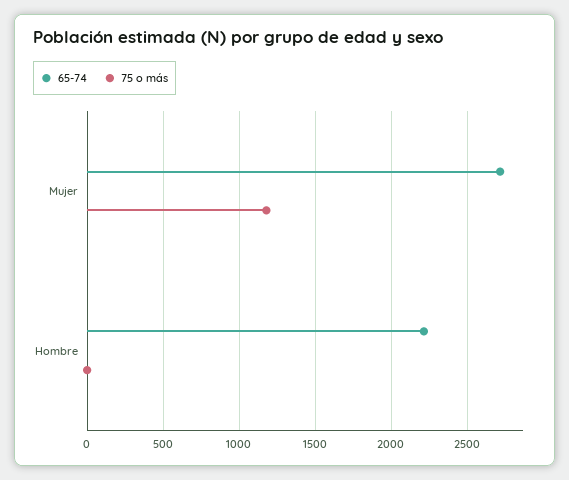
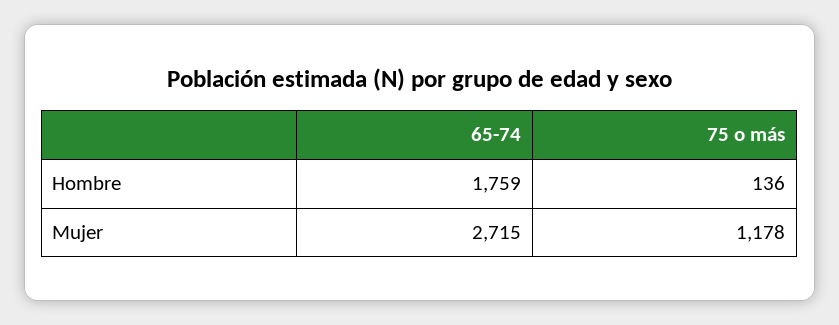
  {
    "65-74": {
      "Mujer": 2715,
-     "Hombre": 2200
+     "Hombre": 1759
    },
    "75 o más": {
      "Mujer": 1178,
-     "Hombre": 0
+     "Hombre": 136
    }
  }

